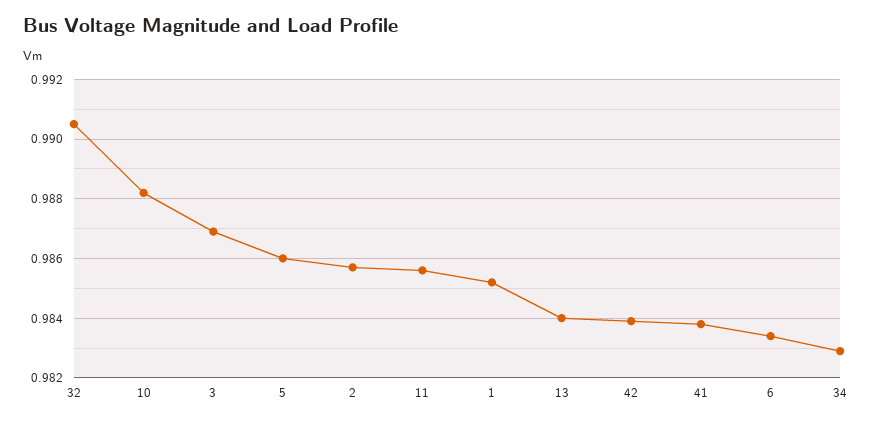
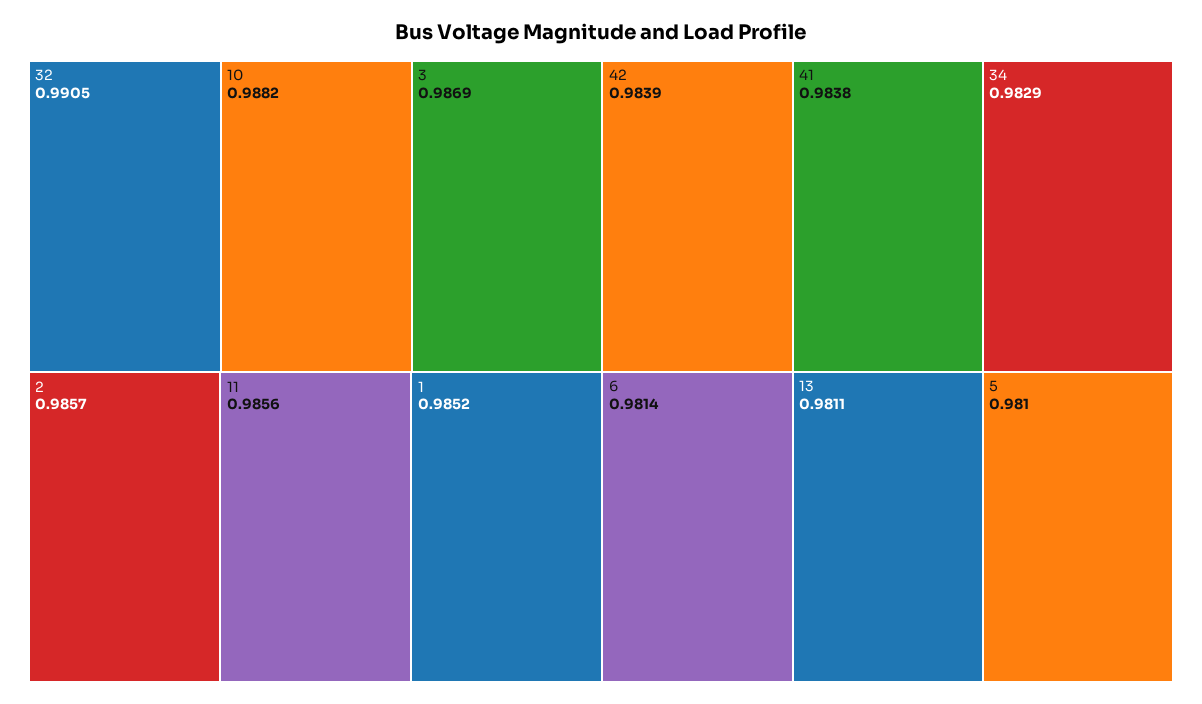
  {
    "32": 0.9905,
    "10": 0.9882,
    "3": 0.9869,
-   "5": 0.986,
+   "5": 0.981,
    "2": 0.9857,
    "11": 0.9856,
    "1": 0.9852,
-   "13": 0.984,
+   "13": 0.9811,
    "42": 0.9839,
    "41": 0.9838,
-   "6": 0.9835,
+   "6": 0.9814,
    "34": 0.9829
  }

